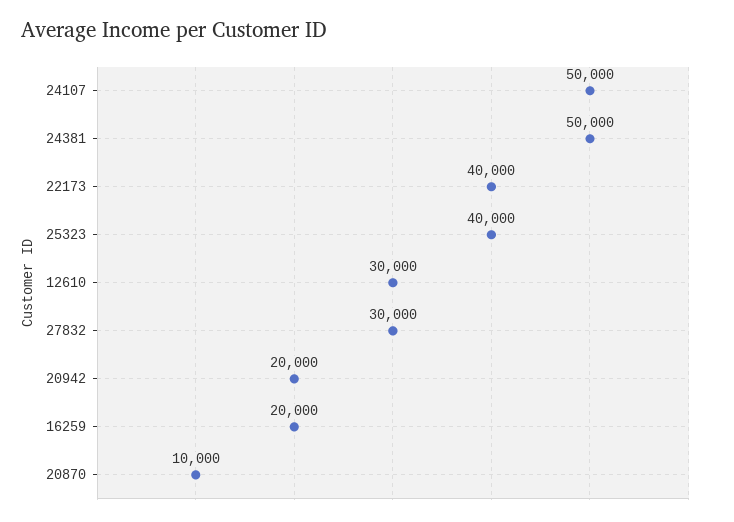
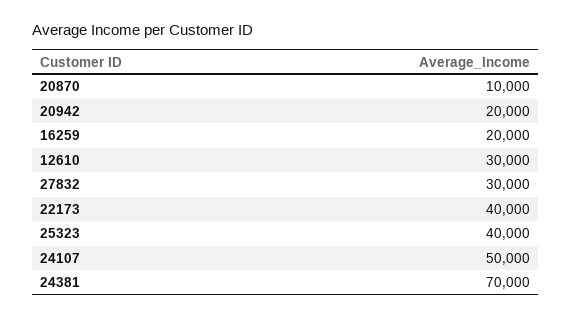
  {
    "24107": 50000,
-   "24381": 50000,
+   "24381": 70000,
    "22173": 40000,
    "25323": 40000,
    "12610": 30000,
    "27832": 30000,
    "20942": 20000,
    "16259": 20000,
    "20870": 10000
  }

